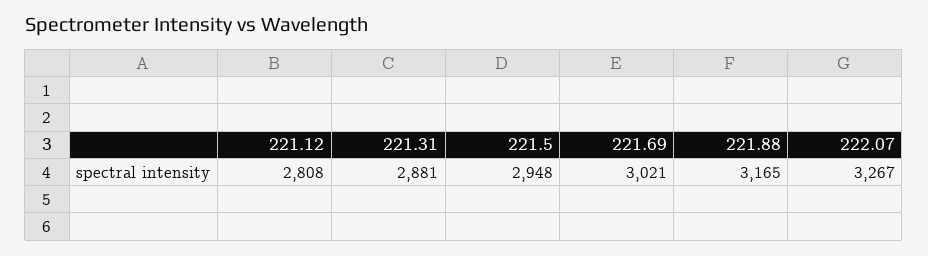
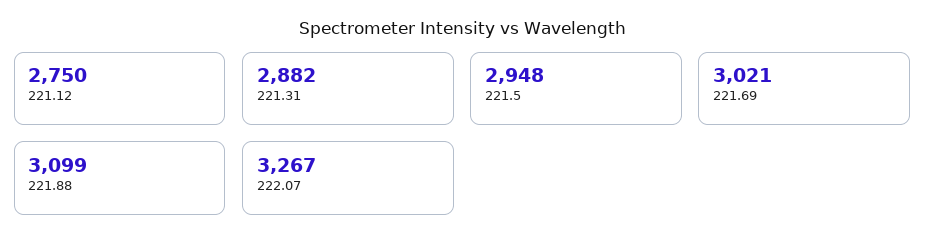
  {
-   "221.12": 2808,
+   "221.12": 2750,
-   "221.31": 2881,
+   "221.31": 2882,
    "221.5": 2948,
    "221.69": 3021,
-   "221.88": 3165,
+   "221.88": 3099,
    "222.07": 3267
  }

